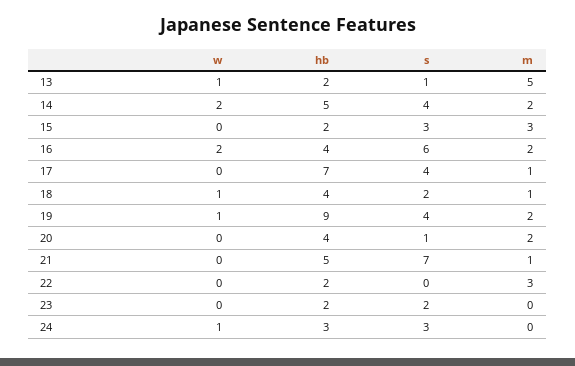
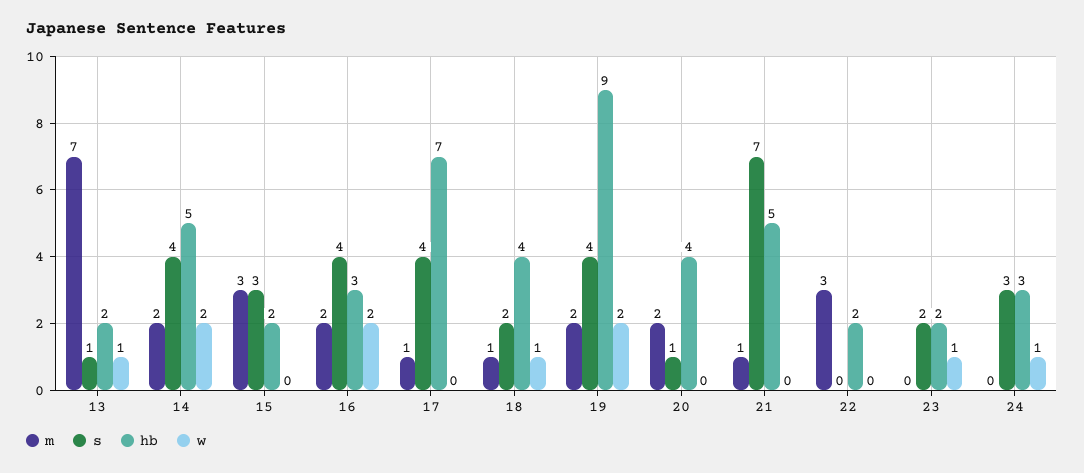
  {
    "w": {
      "13": 1,
      "14": 2,
      "15": 0,
      "16": 2,
      "17": 0,
      "18": 1,
-     "19": 1,
+     "19": 2,
      "20": 0,
      "21": 0,
      "22": 0,
-     "23": 0,
+     "23": 1,
      "24": 1
    },
    "hb": {
      "13": 2,
      "14": 5,
      "15": 2,
-     "16": 4,
+     "16": 3,
      "17": 7,
      "18": 4,
      "19": 9,
      "20": 4,
      "21": 5,
      "22": 2,
      "23": 2,
      "24": 3
    },
    "s": {
      "13": 1,
      "14": 4,
      "15": 3,
-     "16": 6,
+     "16": 4,
      "17": 4,
      "18": 2,
      "19": 4,
      "20": 1,
      "21": 7,
      "22": 0,
      "23": 2,
      "24": 3
    },
    "m": {
-     "13": 5,
+     "13": 7,
      "14": 2,
      "15": 3,
      "16": 2,
      "17": 1,
      "18": 1,
      "19": 2,
      "20": 2,
      "21": 1,
      "22": 3,
      "23": 0,
      "24": 0
    }
  }

